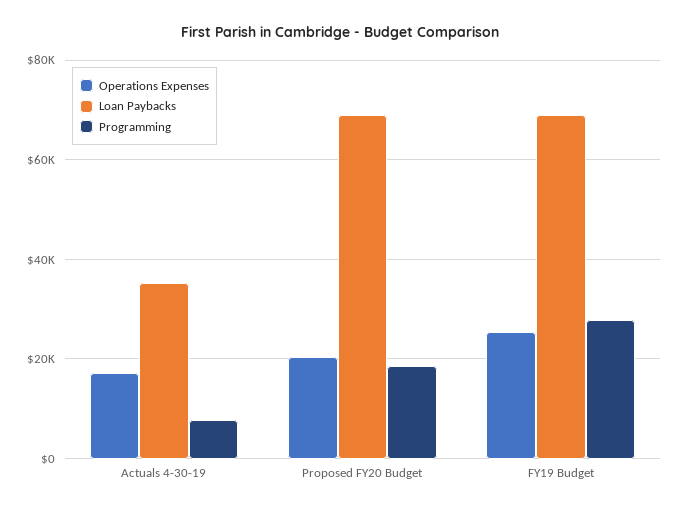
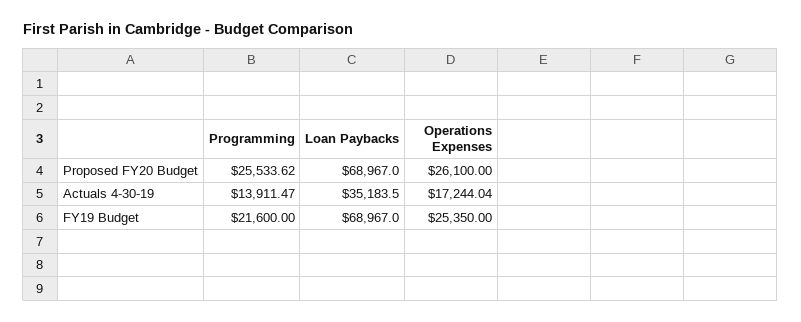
  {
    "Operations Expenses": {
      "Actuals 4-30-19": 17244.04,
-     "Proposed FY20 Budget": 20000,
+     "Proposed FY20 Budget": 26100,
      "FY19 Budget": 25350
    },
    "Loan Paybacks": {
      "Actuals 4-30-19": 35183.5,
      "Proposed FY20 Budget": 68967,
      "FY19 Budget": 68967
    },
    "Programming": {
-     "Actuals 4-30-19": 8000,
+     "Actuals 4-30-19": 13911.47,
-     "Proposed FY20 Budget": 18000,
+     "Proposed FY20 Budget": 25533.62,
-     "FY19 Budget": 28000
+     "FY19 Budget": 21600
    }
  }

